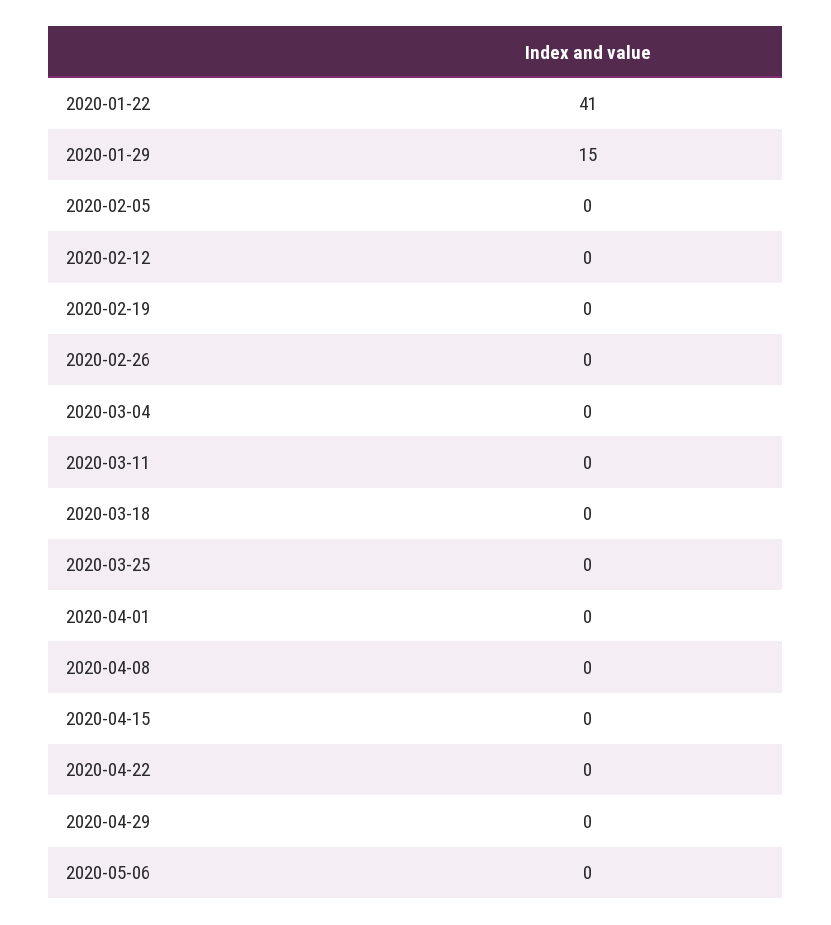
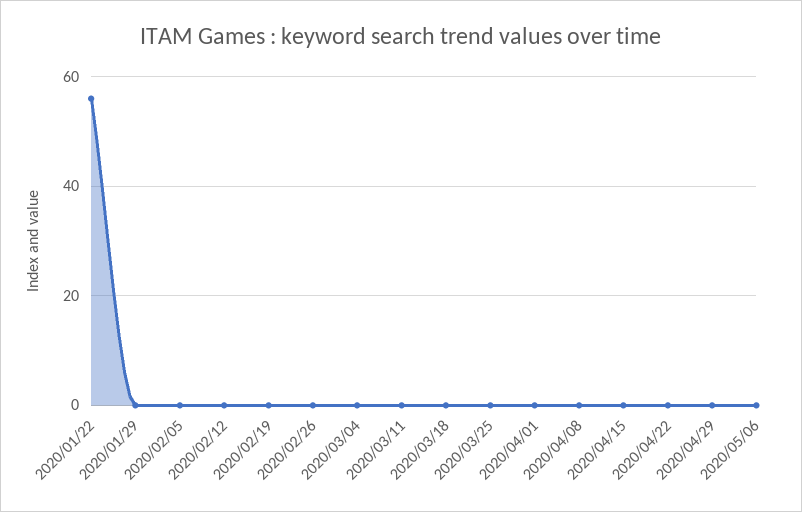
  {
-   "2020-01-22": 41,
+   "2020-01-22": 55,
-   "2020-01-29": 15,
+   "2020-01-29": 0,
    "2020-02-05": 0,
    "2020-02-12": 0,
    "2020-02-19": 0,
    "2020-02-26": 0,
    "2020-03-04": 0,
    "2020-03-11": 0,
    "2020-03-18": 0,
    "2020-03-25": 0,
    "2020-04-01": 0,
    "2020-04-08": 0,
    "2020-04-15": 0,
    "2020-04-22": 0,
    "2020-04-29": 0,
    "2020-05-06": 0
  }

